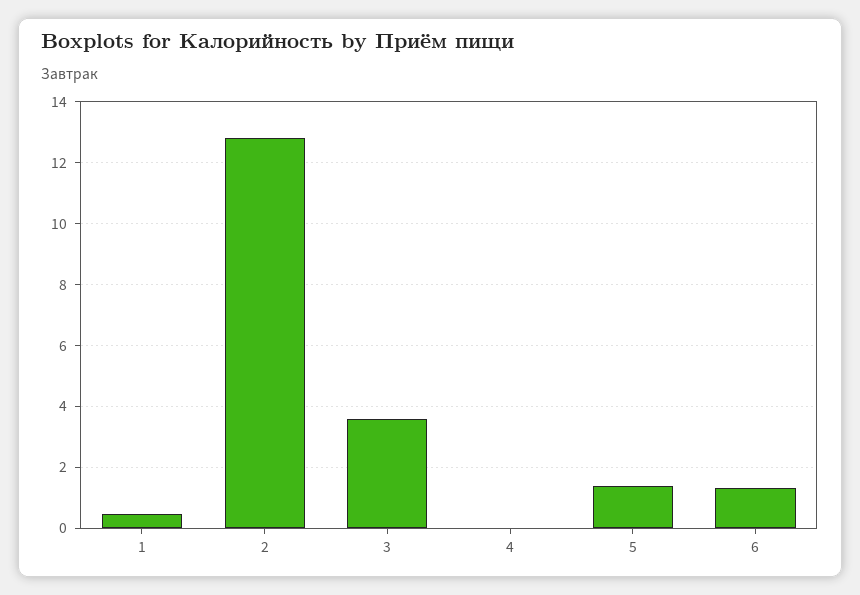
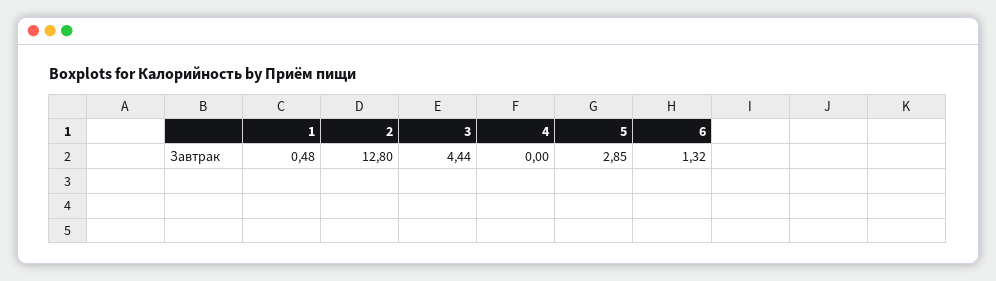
  {
    "1": 0.48,
    "2": 12.8,
-   "3": 3.6,
+   "3": 4.44,
    "4": 0,
-   "5": 1.4,
+   "5": 2.85,
    "6": 1.32
  }

